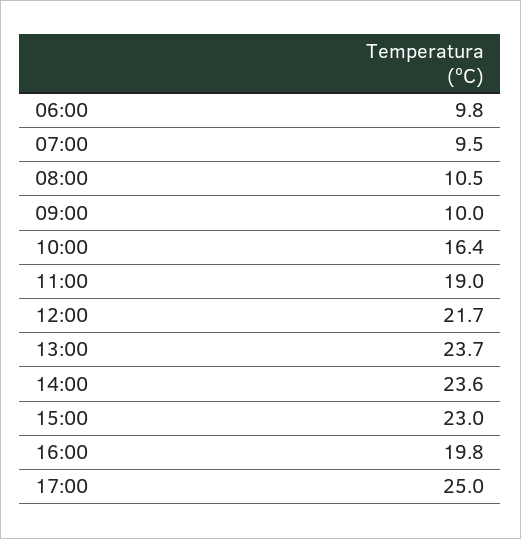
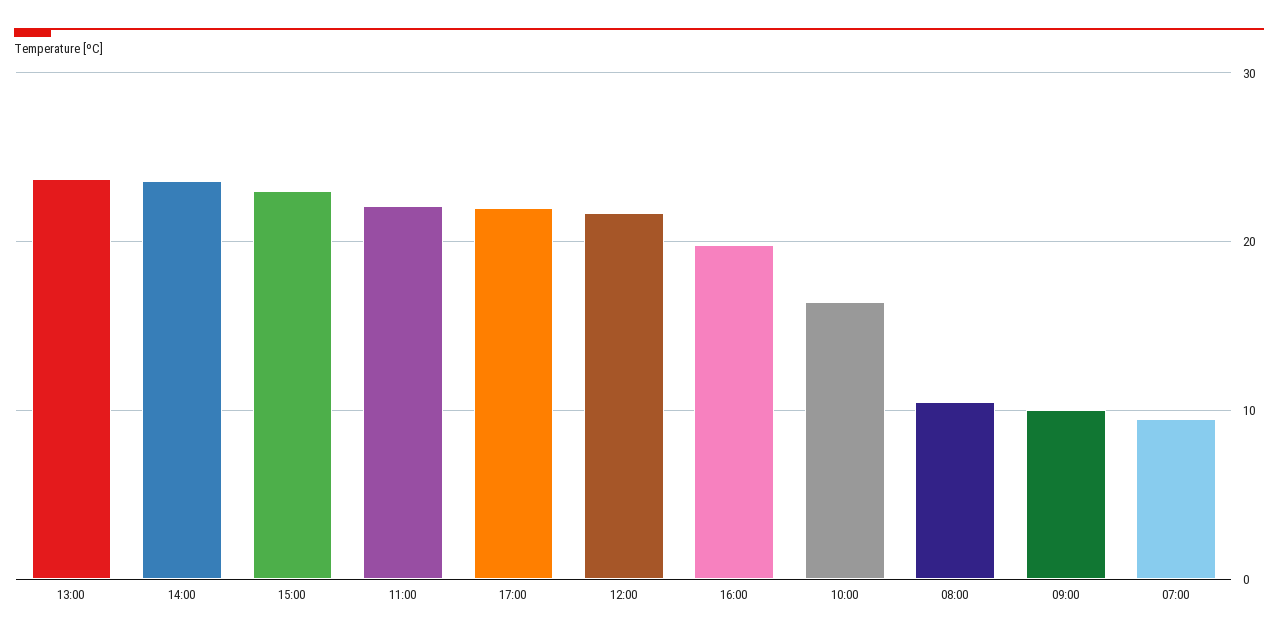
  {
-   "06:00": 9.8,
    "07:00": 9.5,
    "08:00": 10.5,
    "09:00": 10,
    "10:00": 16.4,
-   "11:00": 19,
+   "11:00": 22,
    "12:00": 21.7,
    "13:00": 23.7,
    "14:00": 23.6,
    "15:00": 23,
    "16:00": 19.8,
-   "17:00": 25
+   "17:00": 22
  }

